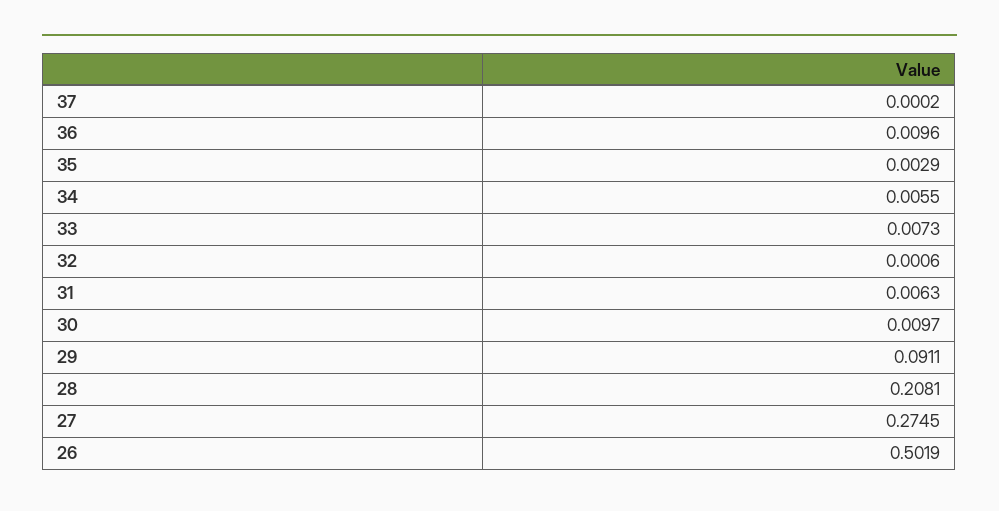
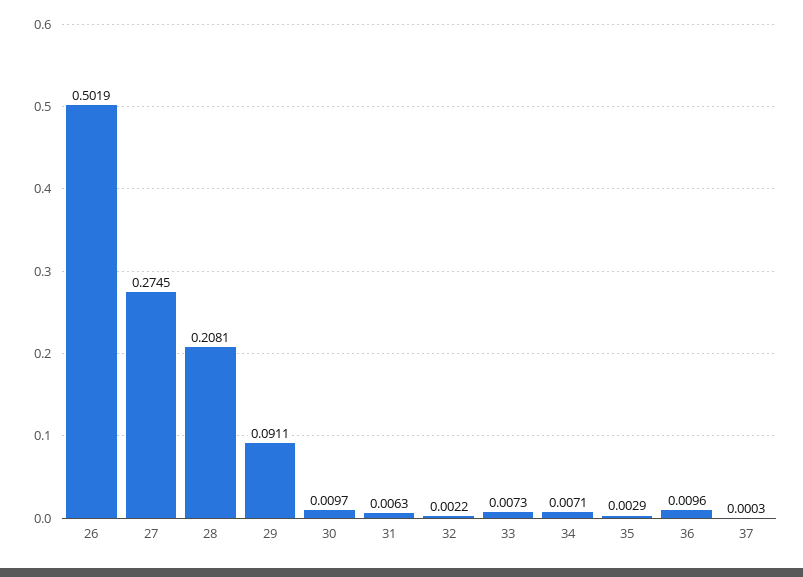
  {
-   "37": 0.0002,
+   "37": 0.0003,
    "36": 0.0096,
    "35": 0.0029,
-   "34": 0.0055,
+   "34": 0.0071,
    "33": 0.0073,
-   "32": 0.0006,
+   "32": 0.0022,
    "31": 0.0063,
    "30": 0.0097,
    "29": 0.0911,
    "28": 0.2081,
    "27": 0.2745,
    "26": 0.5019
  }

